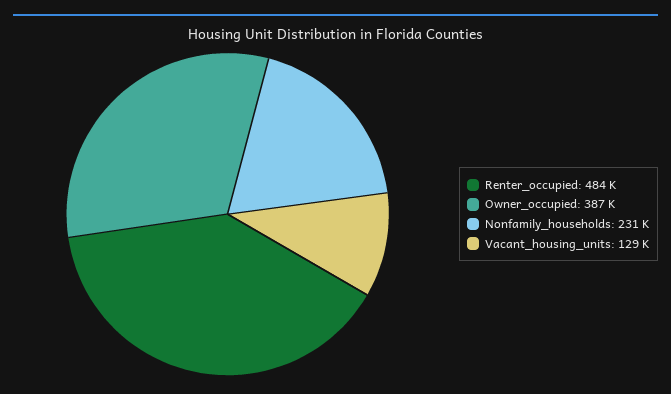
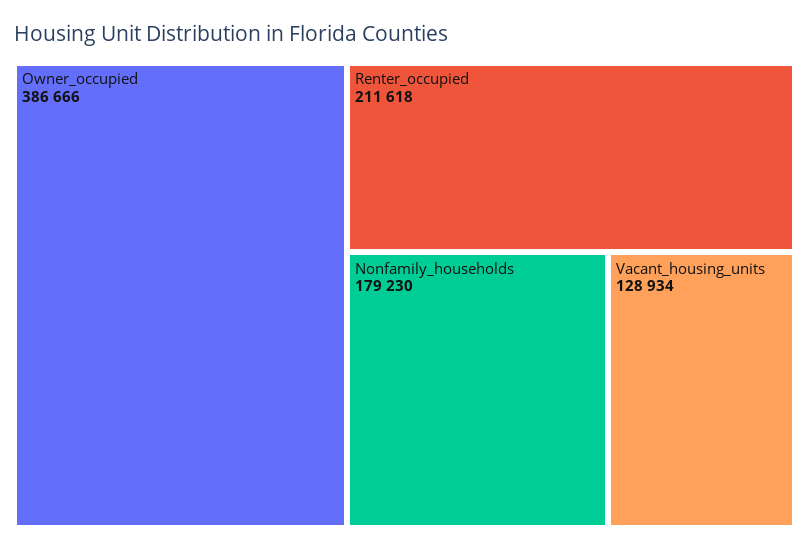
  {
-   "Renter_occupied": 484000,
+   "Renter_occupied": 211618,
    "Owner_occupied": 386666,
-   "Nonfamily_households": 231000,
+   "Nonfamily_households": 179230,
    "Vacant_housing_units": 128934
  }

